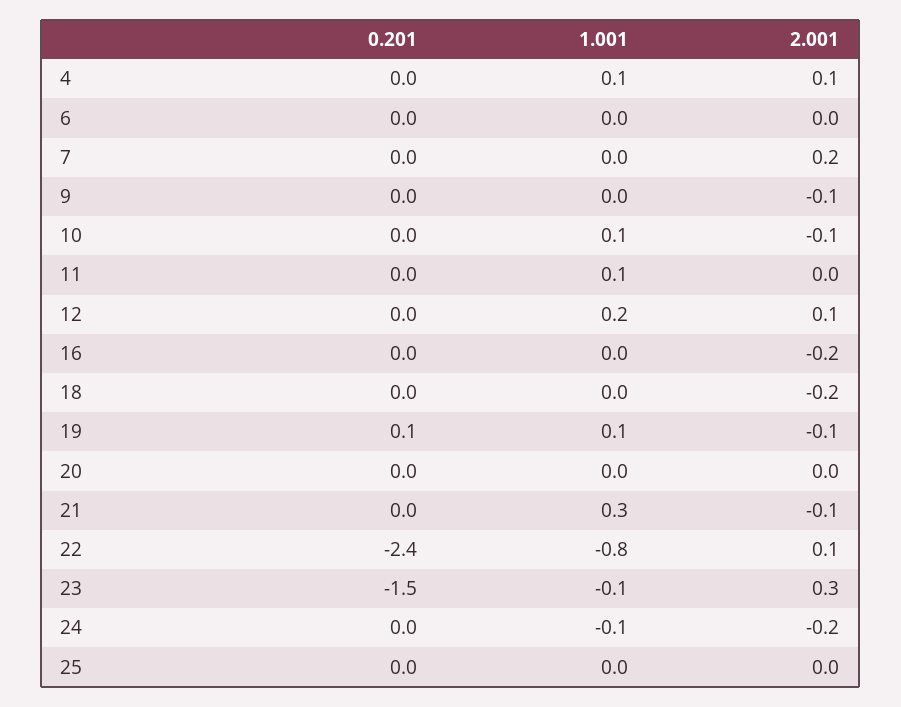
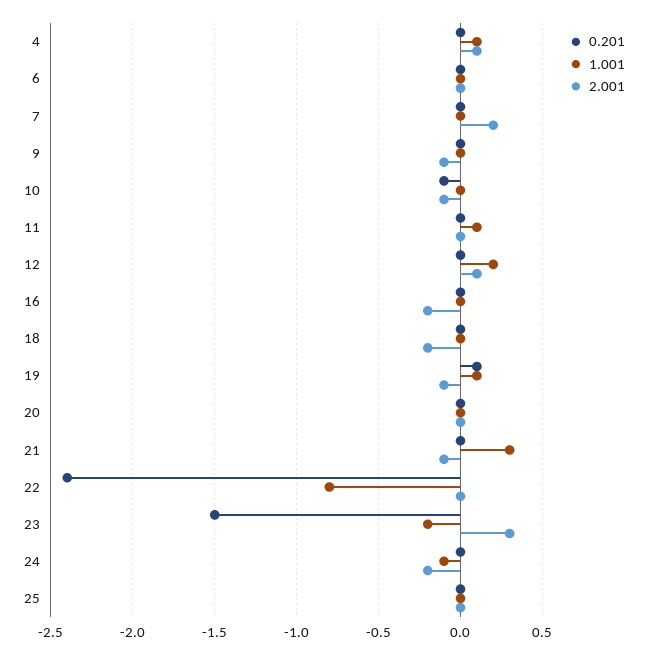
  {
    "0.201": {
      "4": 0,
      "6": 0,
      "7": 0,
      "9": 0,
-     "10": 0,
+     "10": -0.1,
      "11": 0,
      "12": 0,
      "16": 0,
      "18": 0,
      "19": 0.1,
      "20": 0,
      "21": 0,
      "22": -2.4,
      "23": -1.5,
      "24": 0,
      "25": 0
    },
    "1.001": {
      "4": 0.1,
      "6": 0,
      "7": 0,
      "9": 0,
-     "10": 0.1,
+     "10": 0,
      "11": 0.1,
      "12": 0.2,
      "16": 0,
      "18": 0,
      "19": 0.1,
      "20": 0,
      "21": 0.3,
      "22": -0.8,
-     "23": -0.1,
+     "23": -0.2,
      "24": -0.1,
      "25": 0
    },
    "2.001": {
      "4": 0.1,
      "6": 0,
      "7": 0.2,
      "9": -0.1,
      "10": -0.1,
      "11": 0,
      "12": 0.1,
      "16": -0.2,
      "18": -0.2,
      "19": -0.1,
      "20": 0,
      "21": -0.1,
-     "22": 0.1,
+     "22": 0,
      "23": 0.3,
      "24": -0.2,
      "25": 0
    }
  }

